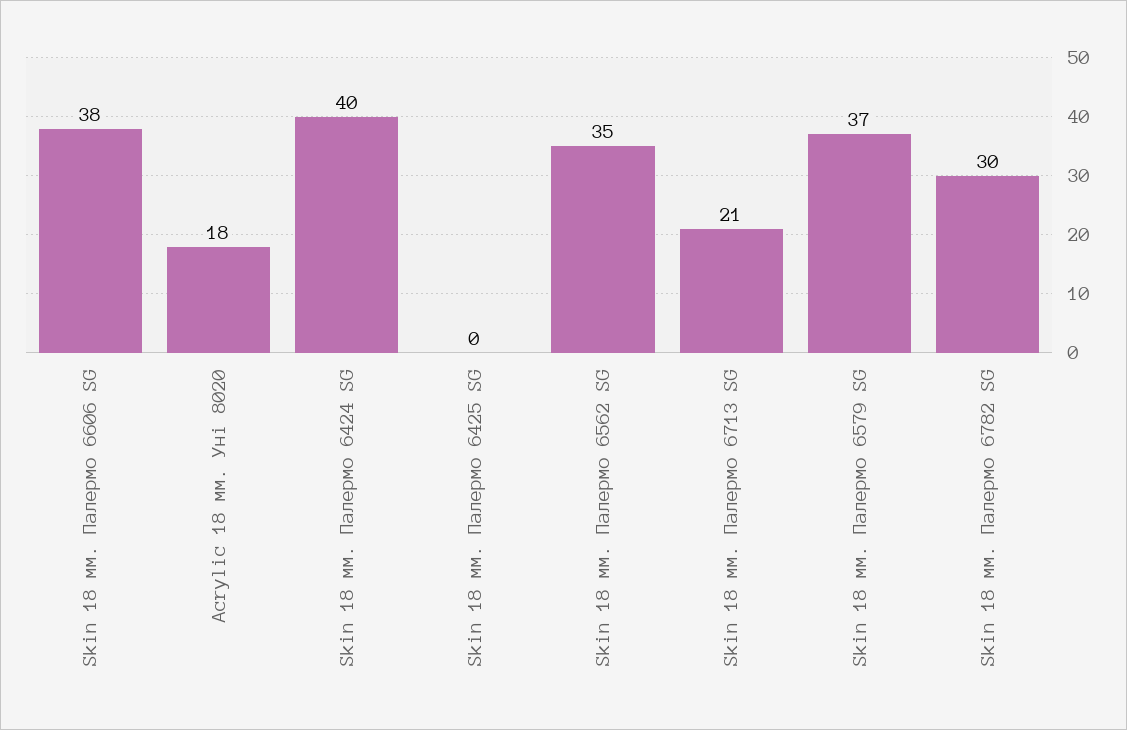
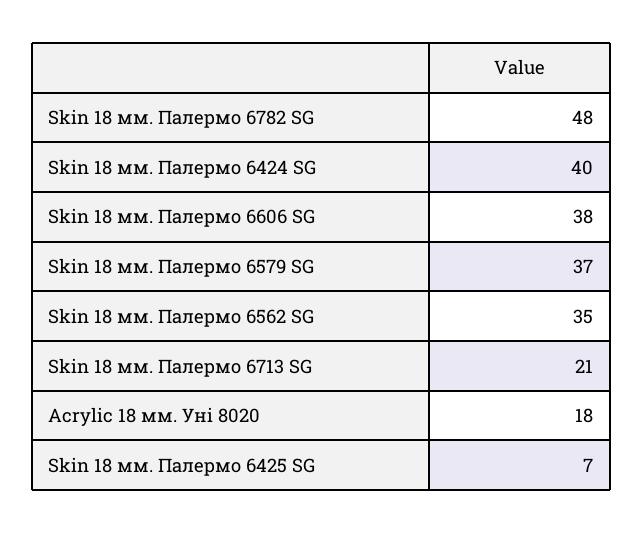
  {
    "Skin 18 мм. Палермо 6606 SG": 38,
    "Acrylic 18 мм. Уні 8020": 18,
    "Skin 18 мм. Палермо 6424 SG": 40,
-   "Skin 18 мм. Палермо 6425 SG": 0,
+   "Skin 18 мм. Палермо 6425 SG": 7,
    "Skin 18 мм. Палермо 6562 SG": 35,
    "Skin 18 мм. Палермо 6713 SG": 21,
    "Skin 18 мм. Палермо 6579 SG": 37,
-   "Skin 18 мм. Палермо 6782 SG": 30
+   "Skin 18 мм. Палермо 6782 SG": 48
  }

